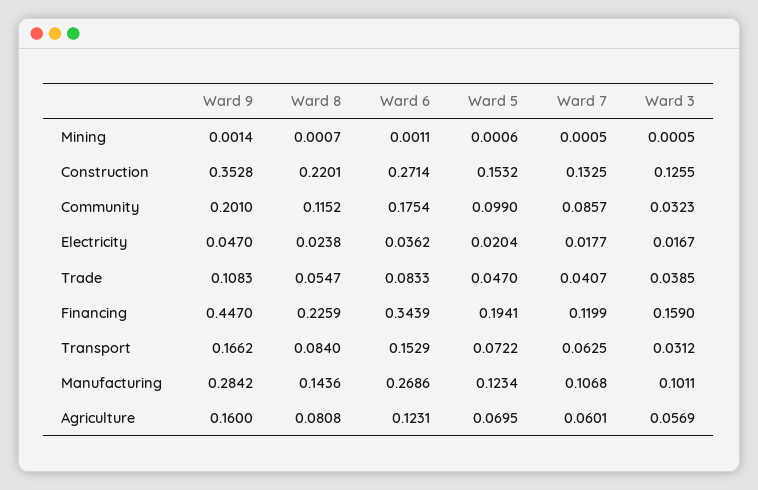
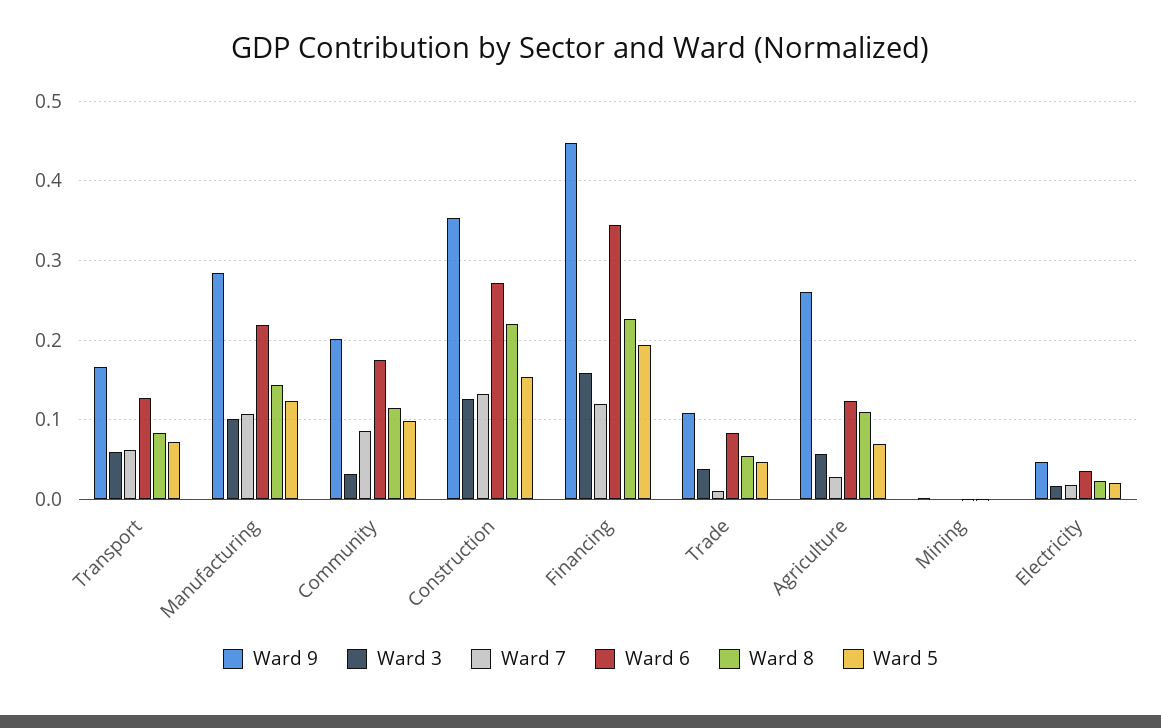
  {
    "Ward 9": {
      "Mining": 0.0014,
      "Construction": 0.3528,
      "Community": 0.201,
      "Electricity": 0.047,
      "Trade": 0.1083,
      "Financing": 0.447,
      "Transport": 0.1662,
      "Manufacturing": 0.2842,
-     "Agriculture": 0.16
+     "Agriculture": 0.26
    },
    "Ward 8": {
      "Mining": 0.0007,
      "Construction": 0.2201,
      "Community": 0.1152,
      "Electricity": 0.0238,
      "Trade": 0.0547,
      "Financing": 0.2259,
      "Transport": 0.084,
      "Manufacturing": 0.1436,
-     "Agriculture": 0.0808
+     "Agriculture": 0.11
    },
    "Ward 6": {
      "Mining": 0.0011,
      "Construction": 0.2714,
      "Community": 0.1754,
      "Electricity": 0.0362,
      "Trade": 0.0833,
      "Financing": 0.3439,
-     "Transport": 0.1529,
+     "Transport": 0.13,
-     "Manufacturing": 0.2686,
+     "Manufacturing": 0.22,
      "Agriculture": 0.1231
    },
    "Ward 5": {
      "Mining": 0.0006,
      "Construction": 0.1532,
      "Community": 0.099,
      "Electricity": 0.0204,
      "Trade": 0.047,
      "Financing": 0.1941,
      "Transport": 0.0722,
      "Manufacturing": 0.1234,
      "Agriculture": 0.0695
    },
    "Ward 7": {
      "Mining": 0.0005,
      "Construction": 0.1325,
      "Community": 0.0857,
      "Electricity": 0.0177,
-     "Trade": 0.0407,
+     "Trade": 0.01,
      "Financing": 0.1199,
      "Transport": 0.0625,
      "Manufacturing": 0.1068,
-     "Agriculture": 0.0601
+     "Agriculture": 0.03
    },
    "Ward 3": {
      "Mining": 0.0005,
      "Construction": 0.1255,
      "Community": 0.0323,
      "Electricity": 0.0167,
      "Trade": 0.0385,
      "Financing": 0.159,
-     "Transport": 0.0312,
+     "Transport": 0.06,
      "Manufacturing": 0.1011,
      "Agriculture": 0.0569
    }
  }

